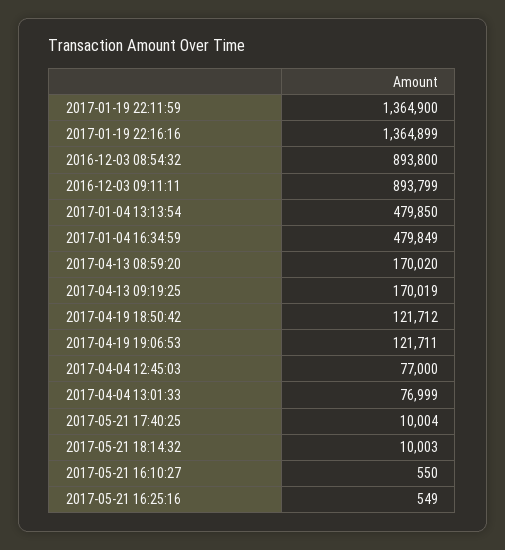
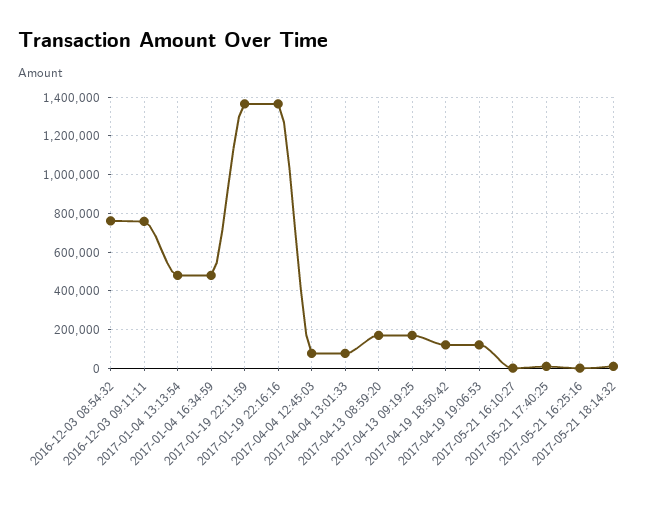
  {
    "2017-01-19 22:11:59": 1364900,
    "2017-01-19 22:16:16": 1364899,
-   "2016-12-03 08:54:32": 893800,
+   "2016-12-03 08:54:32": 750000,
-   "2016-12-03 09:11:11": 893799,
+   "2016-12-03 09:11:11": 750000,
    "2017-01-04 13:13:54": 479850,
    "2017-01-04 16:34:59": 479849,
    "2017-04-13 08:59:20": 170020,
    "2017-04-13 09:19:25": 170019,
    "2017-04-19 18:50:42": 121712,
    "2017-04-19 19:06:53": 121711,
    "2017-04-04 12:45:03": 77000,
    "2017-04-04 13:01:33": 76999,
    "2017-05-21 17:40:25": 10004,
    "2017-05-21 18:14:32": 10003,
    "2017-05-21 16:10:27": 550,
    "2017-05-21 16:25:16": 549
  }

